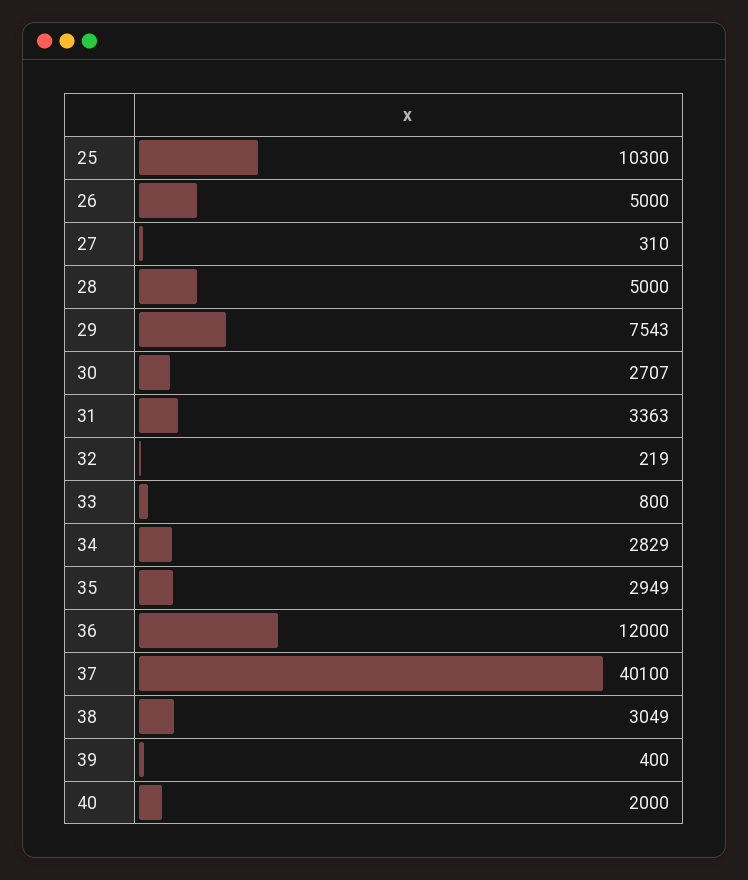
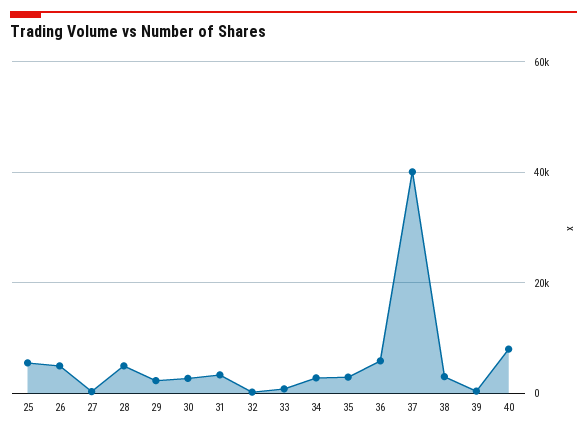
  {
-   "25": 10300,
+   "25": 6000,
    "26": 5000,
    "27": 310,
    "28": 5000,
-   "29": 7543,
+   "29": 2000,
    "30": 2707,
    "31": 3363,
    "32": 219,
    "33": 800,
    "34": 2829,
    "35": 2949,
-   "36": 12000,
+   "36": 6000,
    "37": 40100,
    "38": 3049,
    "39": 400,
-   "40": 2000
+   "40": 8000
  }

